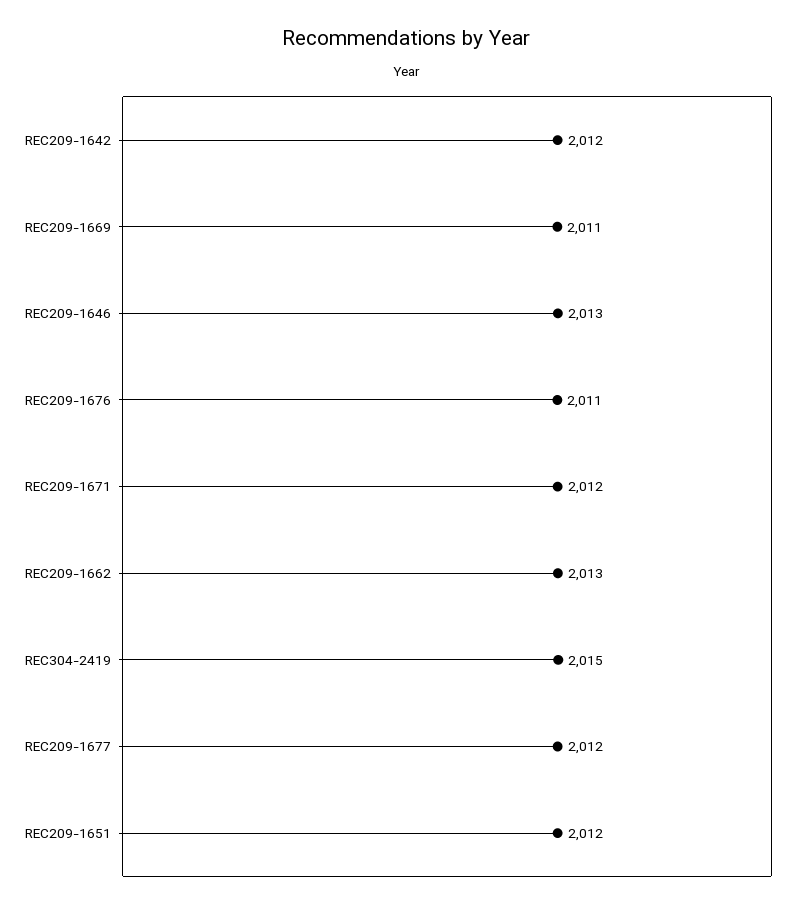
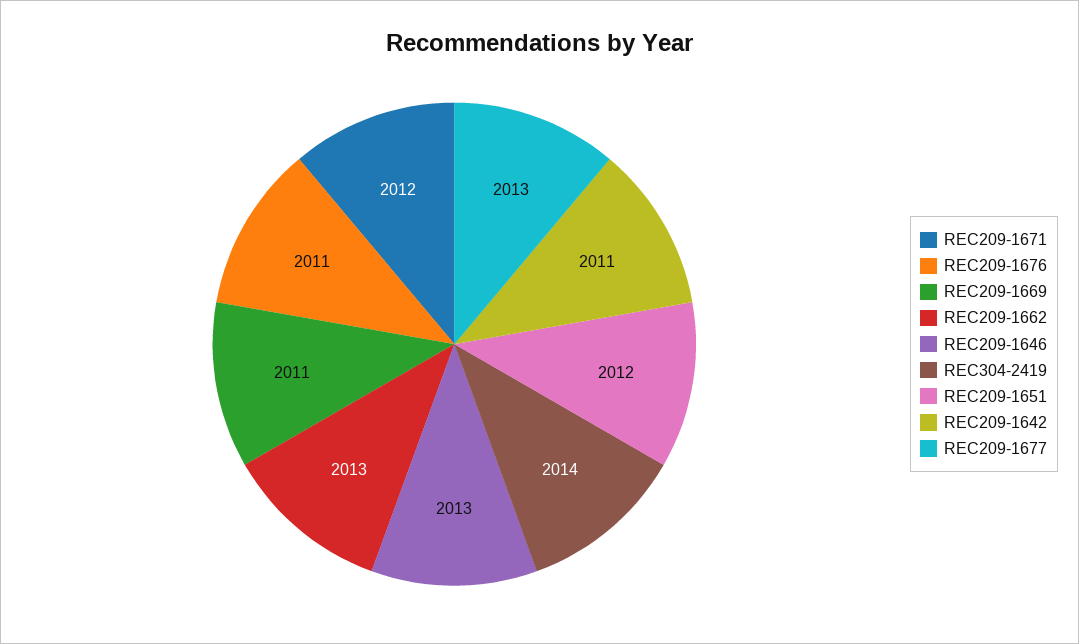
  {
-   "REC209-1642": 2012,
+   "REC209-1642": 2011,
    "REC209-1669": 2011,
    "REC209-1646": 2013,
    "REC209-1676": 2011,
    "REC209-1671": 2012,
    "REC209-1662": 2013,
-   "REC304-2419": 2015,
+   "REC304-2419": 2014,
-   "REC209-1677": 2012,
+   "REC209-1677": 2013,
    "REC209-1651": 2012
  }

